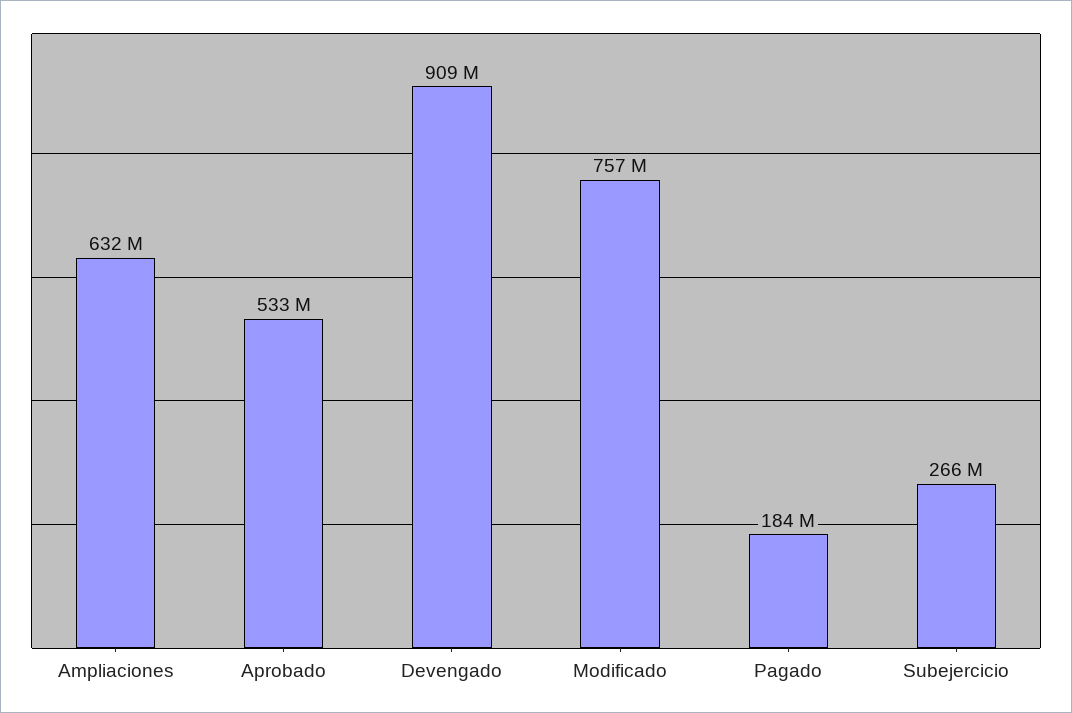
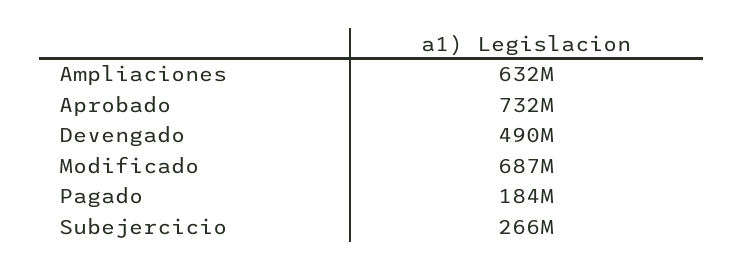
  {
    "Ampliaciones": 632000000,
-   "Aprobado": 533000000,
+   "Aprobado": 732000000,
-   "Devengado": 909000000,
+   "Devengado": 490000000,
-   "Modificado": 757000000,
+   "Modificado": 687000000,
    "Pagado": 184000000,
    "Subejercicio": 266000000
  }

